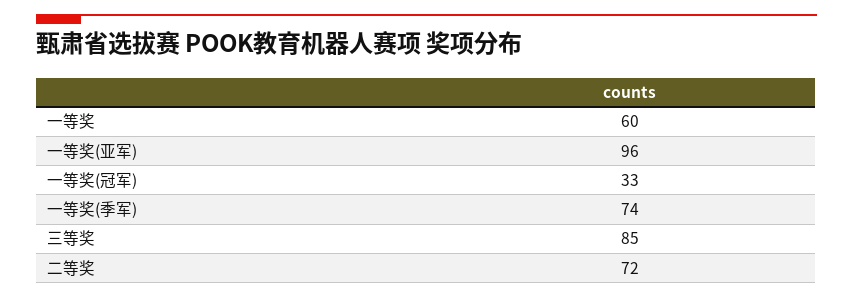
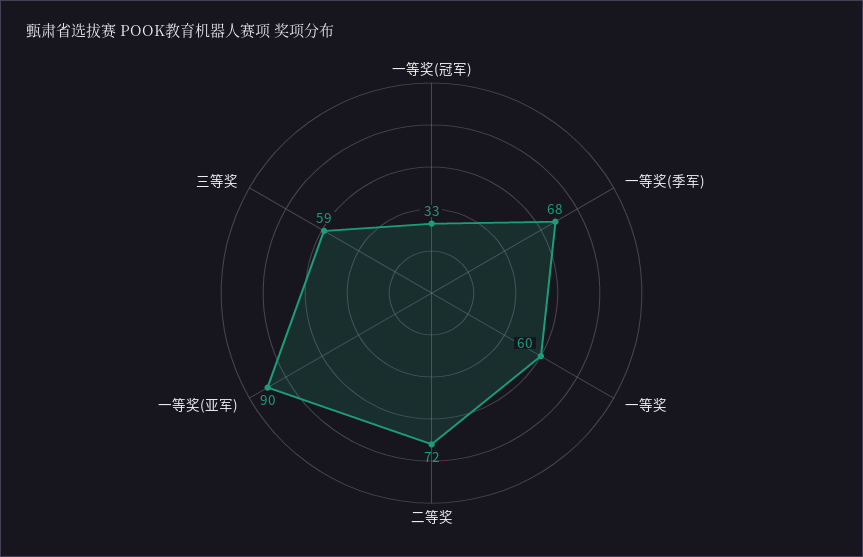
  {
    "一等奖": 60,
-   "一等奖(亚军)": 96,
+   "一等奖(亚军)": 90,
    "一等奖(冠军)": 33,
-   "一等奖(季军)": 74,
+   "一等奖(季军)": 68,
-   "三等奖": 85,
+   "三等奖": 59,
    "二等奖": 72
  }

